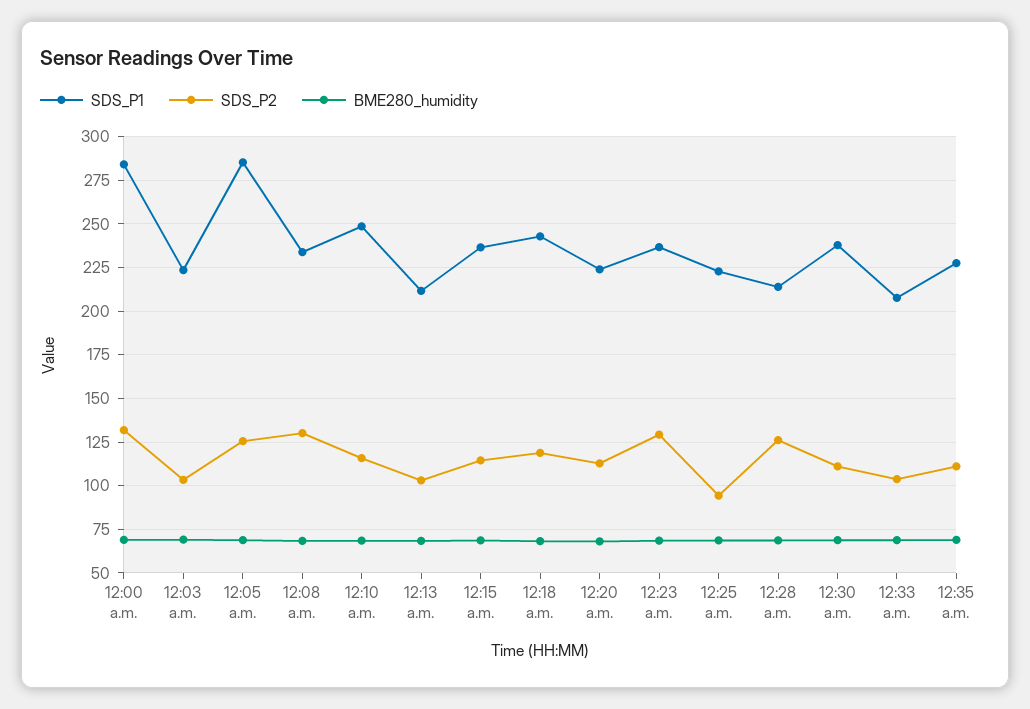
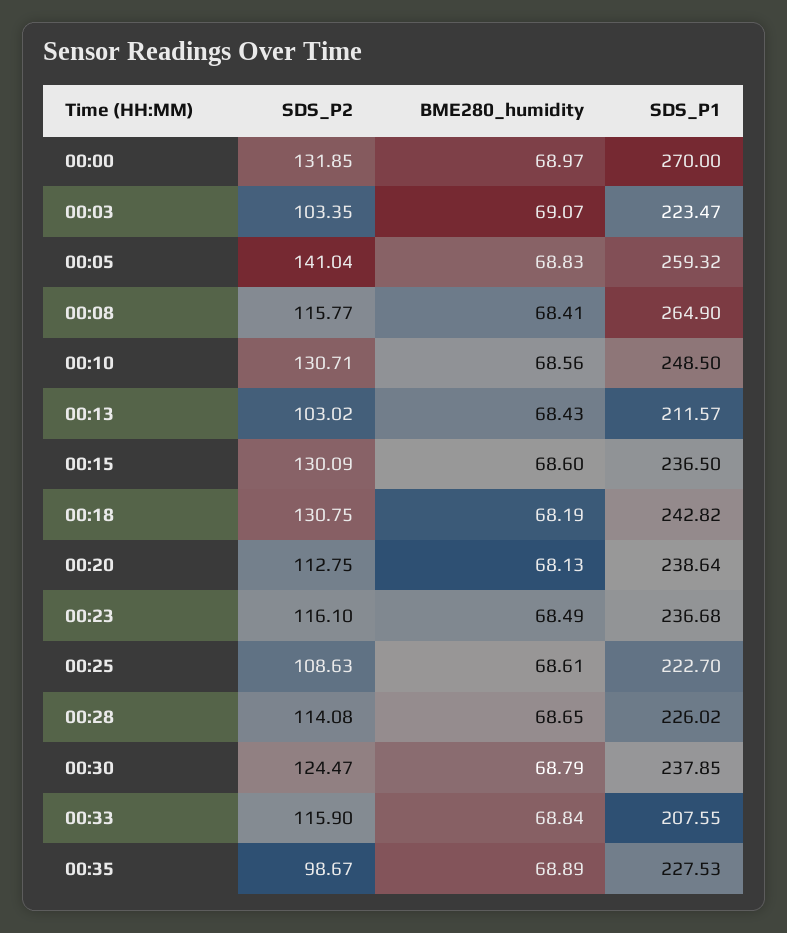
  {
    "SDS_P1": {
-     "12:00 a.m.": 285,
+     "12:00 a.m.": 270,
      "12:03 a.m.": 223.47,
-     "12:05 a.m.": 285,
+     "12:05 a.m.": 259.32,
-     "12:08 a.m.": 235,
+     "12:08 a.m.": 264.9,
      "12:10 a.m.": 248.5,
      "12:13 a.m.": 211.57,
      "12:15 a.m.": 236.5,
      "12:18 a.m.": 242.82,
-     "12:20 a.m.": 225,
+     "12:20 a.m.": 238.64,
      "12:23 a.m.": 236.68,
      "12:25 a.m.": 222.7,
-     "12:28 a.m.": 215,
+     "12:28 a.m.": 226.02,
      "12:30 a.m.": 237.85,
      "12:33 a.m.": 207.55,
      "12:35 a.m.": 227.53
    },
    "SDS_P2": {
      "12:00 a.m.": 131.85,
      "12:03 a.m.": 103.35,
-     "12:05 a.m.": 125,
+     "12:05 a.m.": 141.04,
-     "12:08 a.m.": 130,
+     "12:08 a.m.": 115.77,
-     "12:10 a.m.": 115,
+     "12:10 a.m.": 130.71,
      "12:13 a.m.": 103.02,
-     "12:15 a.m.": 115,
+     "12:15 a.m.": 130.09,
-     "12:18 a.m.": 120,
+     "12:18 a.m.": 130.75,
      "12:20 a.m.": 112.75,
-     "12:23 a.m.": 130,
+     "12:23 a.m.": 116.1,
-     "12:25 a.m.": 95,
+     "12:25 a.m.": 108.63,
-     "12:28 a.m.": 125,
+     "12:28 a.m.": 114.08,
-     "12:30 a.m.": 110,
+     "12:30 a.m.": 124.47,
-     "12:33 a.m.": 105,
+     "12:33 a.m.": 115.9,
-     "12:35 a.m.": 110
+     "12:35 a.m.": 98.67
    },
    "BME280_humidity": {
      "12:00 a.m.": 68.97,
      "12:03 a.m.": 69.07,
      "12:05 a.m.": 68.83,
      "12:08 a.m.": 68.41,
      "12:10 a.m.": 68.56,
      "12:13 a.m.": 68.43,
      "12:15 a.m.": 68.6,
      "12:18 a.m.": 68.19,
      "12:20 a.m.": 68.13,
      "12:23 a.m.": 68.49,
      "12:25 a.m.": 68.61,
      "12:28 a.m.": 68.65,
      "12:30 a.m.": 68.79,
      "12:33 a.m.": 68.84,
      "12:35 a.m.": 68.89
    }
  }

